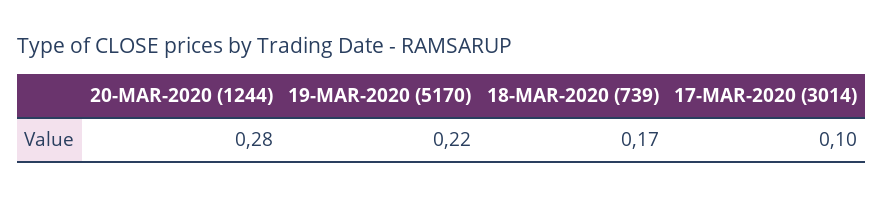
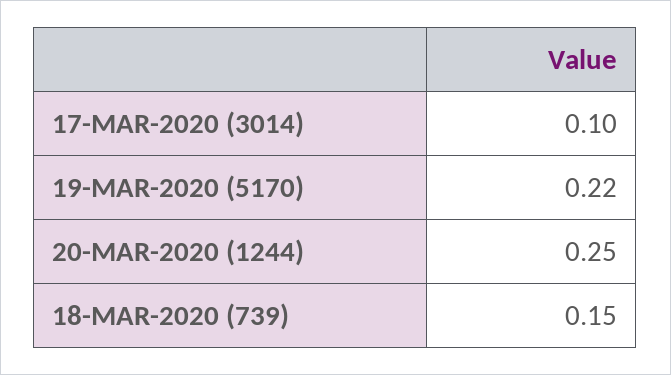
  {
-   "20-MAR-2020 (1244)": 0.28,
+   "20-MAR-2020 (1244)": 0.25,
    "19-MAR-2020 (5170)": 0.22,
-   "18-MAR-2020 (739)": 0.17,
+   "18-MAR-2020 (739)": 0.15,
    "17-MAR-2020 (3014)": 0.1
  }

